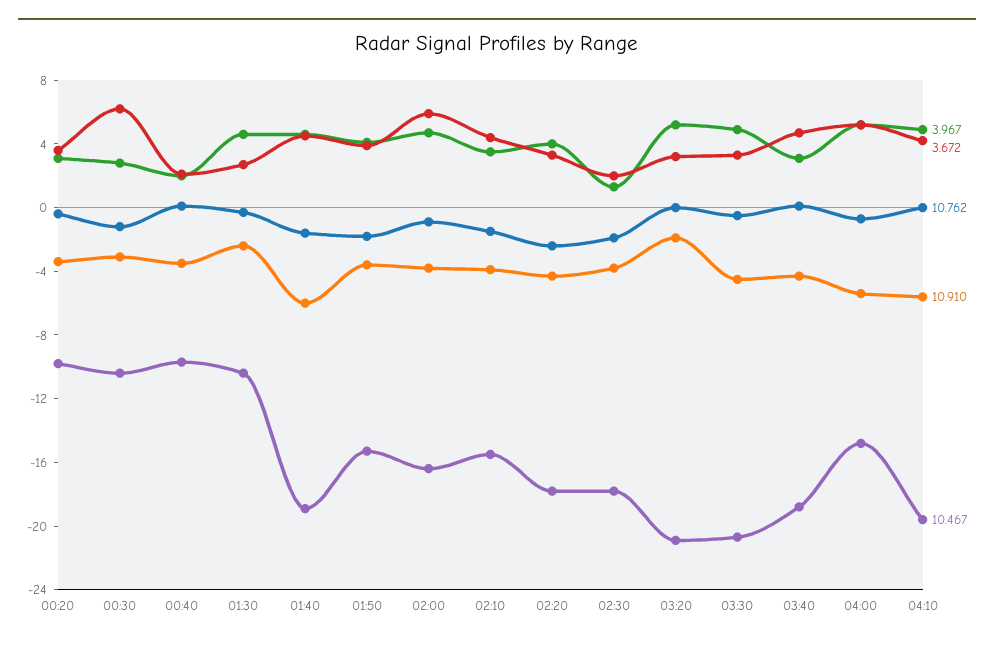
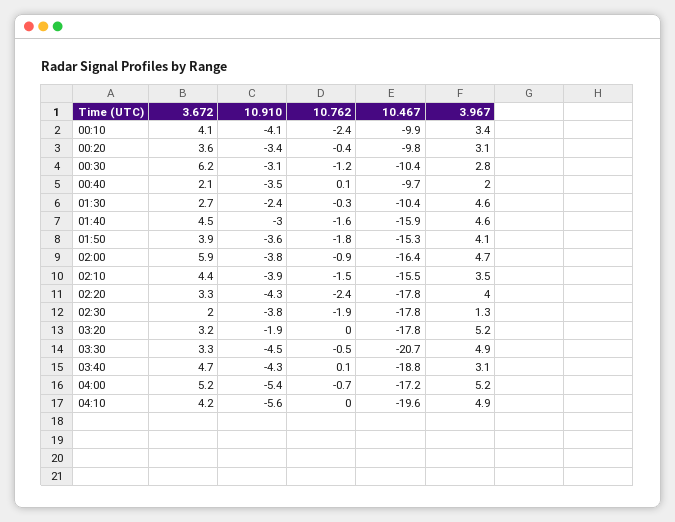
  {
    "3.967": {
      "00:20": 3.1,
      "00:30": 2.8,
      "00:40": 2,
      "01:30": 4.6,
      "01:40": 4.6,
      "01:50": 4.1,
      "02:00": 4.7,
      "02:10": 3.5,
      "02:20": 4,
      "02:30": 1.3,
      "03:20": 5.2,
      "03:30": 4.9,
      "03:40": 3.1,
      "04:00": 5.2,
-     "04:10": 4.9
+     "04:10": 4.9,
+     "00:10": 3.4
    },
    "3.672": {
      "00:20": 3.6,
      "00:30": 6.2,
      "00:40": 2.1,
      "01:30": 2.7,
      "01:40": 4.5,
      "01:50": 3.9,
      "02:00": 5.9,
      "02:10": 4.4,
      "02:20": 3.3,
      "02:30": 2,
      "03:20": 3.2,
      "03:30": 3.3,
      "03:40": 4.7,
      "04:00": 5.2,
-     "04:10": 4.2
+     "04:10": 4.2,
+     "00:10": 4.1
    },
    "10.762": {
      "00:20": -0.4,
      "00:30": -1.2,
      "00:40": 0.1,
      "01:30": -0.3,
      "01:40": -1.6,
      "01:50": -1.8,
      "02:00": -0.9,
      "02:10": -1.5,
      "02:20": -2.4,
      "02:30": -1.9,
      "03:20": 0,
      "03:30": -0.5,
      "03:40": 0.1,
      "04:00": -0.7,
-     "04:10": 0
+     "04:10": 0,
+     "00:10": -2.4
    },
    "10.910": {
      "00:20": -3.4,
      "00:30": -3.1,
      "00:40": -3.5,
      "01:30": -2.4,
-     "01:40": -6,
+     "01:40": -3,
      "01:50": -3.6,
      "02:00": -3.8,
      "02:10": -3.9,
      "02:20": -4.3,
      "02:30": -3.8,
      "03:20": -1.9,
      "03:30": -4.5,
      "03:40": -4.3,
      "04:00": -5.4,
-     "04:10": -5.6
+     "04:10": -5.6,
+     "00:10": -4.1
    },
    "10.467": {
      "00:20": -9.8,
      "00:30": -10.4,
      "00:40": -9.7,
      "01:30": -10.4,
-     "01:40": -19,
+     "01:40": -15.9,
      "01:50": -15.3,
      "02:00": -16.4,
      "02:10": -15.5,
      "02:20": -17.8,
      "02:30": -17.8,
-     "03:20": -21,
+     "03:20": -17.8,
      "03:30": -20.7,
      "03:40": -18.8,
-     "04:00": -15,
+     "04:00": -17.2,
-     "04:10": -19.6
+     "04:10": -19.6,
+     "00:10": -9.9
    }
  }

